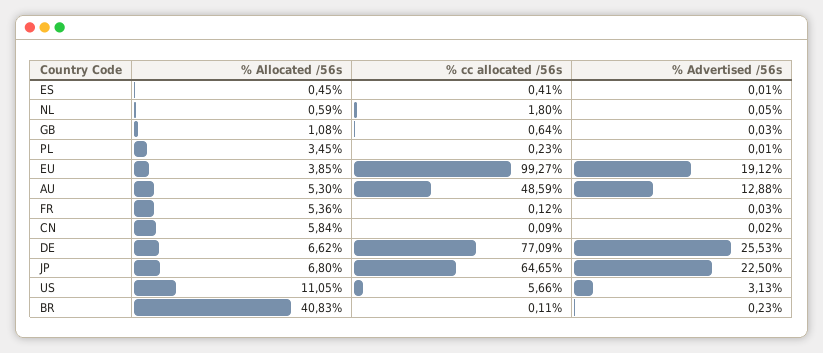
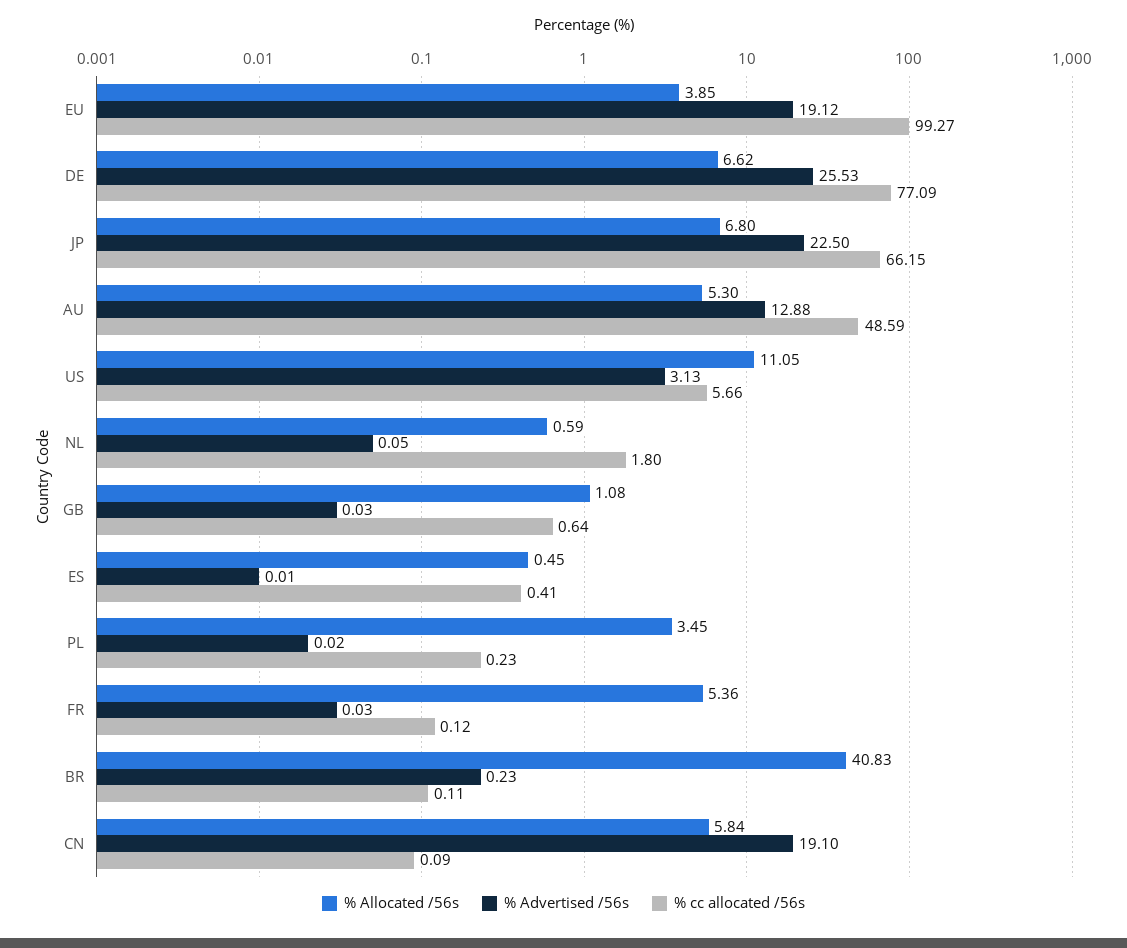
  {
    "% Allocated /56s": {
      "ES": 0.45,
      "NL": 0.59,
      "GB": 1.08,
      "PL": 3.45,
      "EU": 3.85,
      "AU": 5.3,
      "FR": 5.36,
      "CN": 5.84,
      "DE": 6.62,
      "JP": 6.8,
      "US": 11.05,
      "BR": 40.83
    },
    "% cc allocated /56s": {
      "ES": 0.41,
      "NL": 1.8,
      "GB": 0.64,
      "PL": 0.23,
      "EU": 99.27,
      "AU": 48.59,
      "FR": 0.12,
      "CN": 0.09,
      "DE": 77.09,
-     "JP": 64.65,
+     "JP": 66.15,
      "US": 5.66,
      "BR": 0.11
    },
    "% Advertised /56s": {
      "ES": 0.01,
      "NL": 0.05,
      "GB": 0.03,
-     "PL": 0.01,
+     "PL": 0.02,
      "EU": 19.12,
      "AU": 12.88,
      "FR": 0.03,
-     "CN": 0.02,
+     "CN": 19.1,
      "DE": 25.53,
      "JP": 22.5,
      "US": 3.13,
      "BR": 0.23
    }
  }

